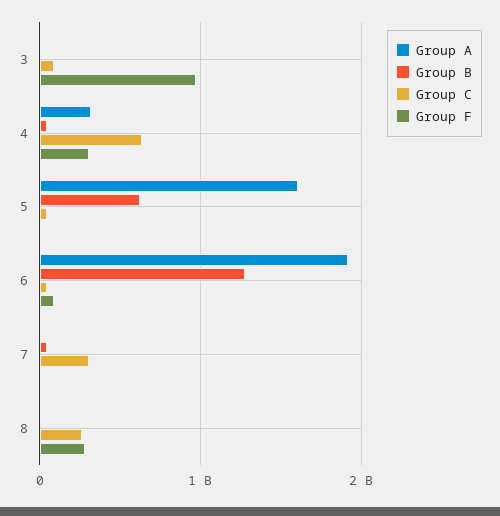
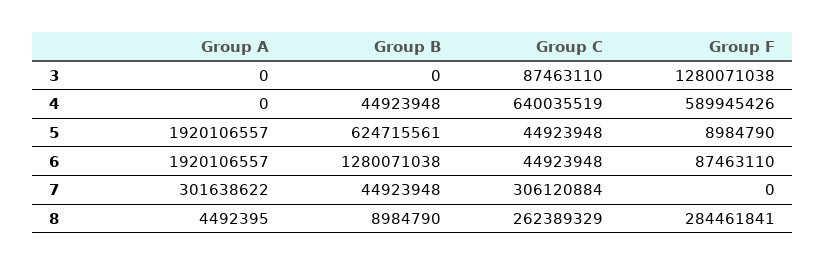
  {
    "Group A": {
      "3": 0,
-     "4": 300000000,
+     "4": 0,
-     "5": 1600000000,
+     "5": 1920106557,
      "6": 1920106557,
-     "7": 0,
+     "7": 301638622,
      "8": 4492395
    },
    "Group B": {
      "3": 0,
      "4": 44923948,
      "5": 624715561,
      "6": 1280071038,
      "7": 44923948,
      "8": 8984790
    },
    "Group C": {
      "3": 87463110,
      "4": 640035519,
      "5": 44923948,
      "6": 44923948,
      "7": 306120884,
      "8": 262389329
    },
    "Group F": {
-     "3": 1000000000,
+     "3": 1280071038,
-     "4": 300000000,
+     "4": 589945426,
      "5": 8984790,
      "6": 87463110,
      "7": 0,
      "8": 284461841
    }
  }

